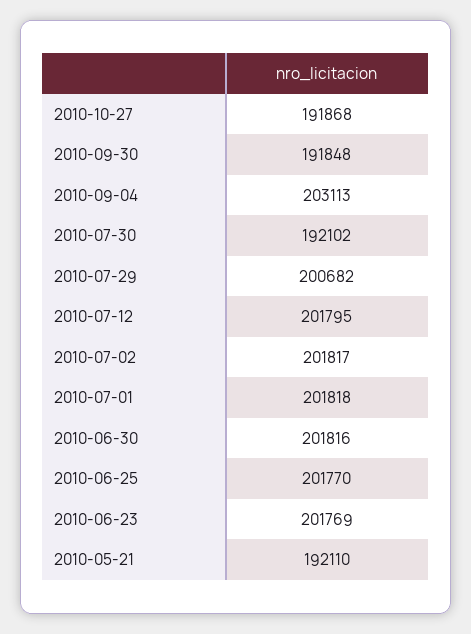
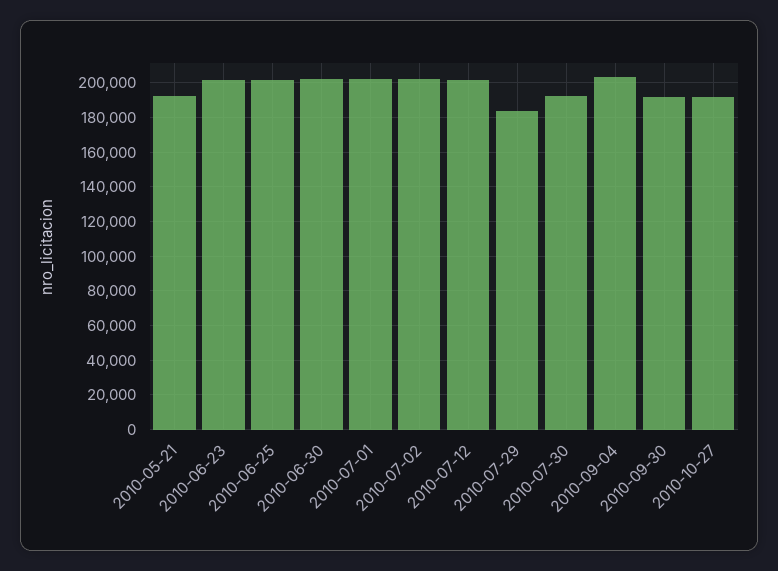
  {
    "2010-10-27": 191868,
    "2010-09-30": 191848,
    "2010-09-04": 203113,
    "2010-07-30": 192102,
-   "2010-07-29": 200682,
+   "2010-07-29": 185000,
    "2010-07-12": 201795,
    "2010-07-02": 201817,
    "2010-07-01": 201818,
    "2010-06-30": 201816,
    "2010-06-25": 201770,
    "2010-06-23": 201769,
    "2010-05-21": 192110
  }

